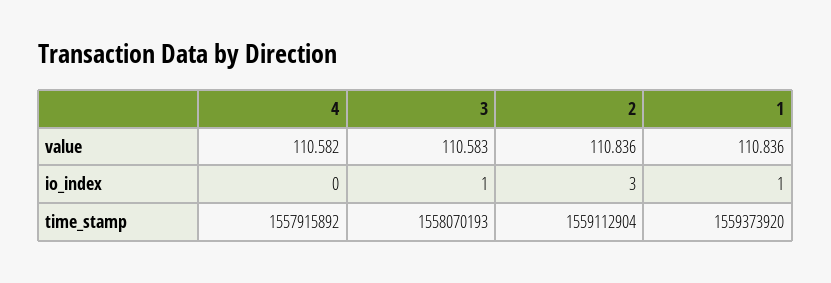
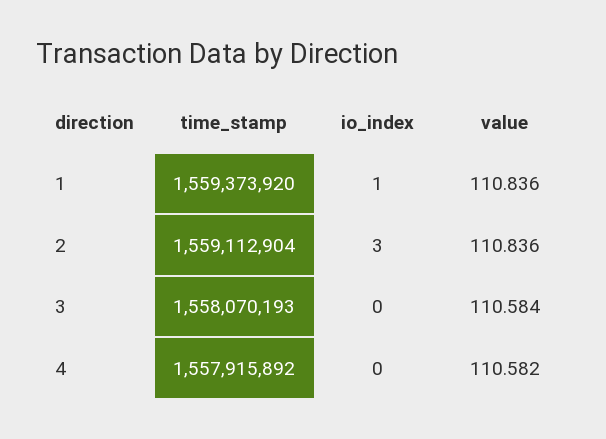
  {
    "4": {
      "value": 110.582,
      "io_index": 0,
      "time_stamp": 1557915892
    },
    "3": {
-     "value": 110.583,
+     "value": 110.584,
-     "io_index": 1,
+     "io_index": 0,
      "time_stamp": 1558070193
    },
    "2": {
      "value": 110.836,
      "io_index": 3,
      "time_stamp": 1559112904
    },
    "1": {
      "value": 110.836,
      "io_index": 1,
      "time_stamp": 1559373920
    }
  }

